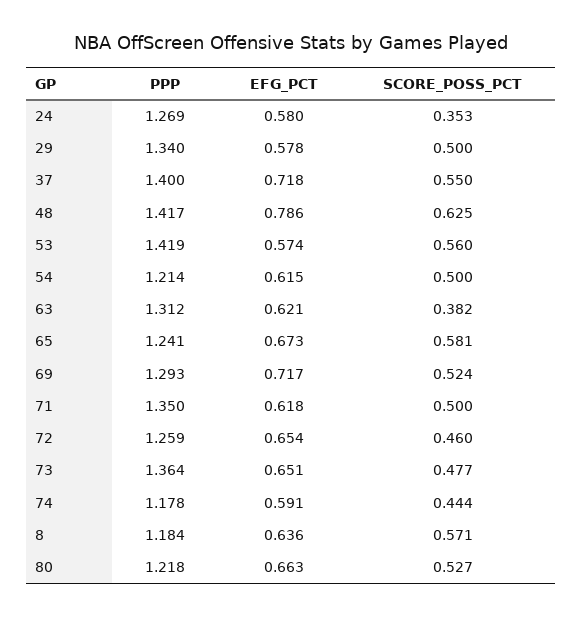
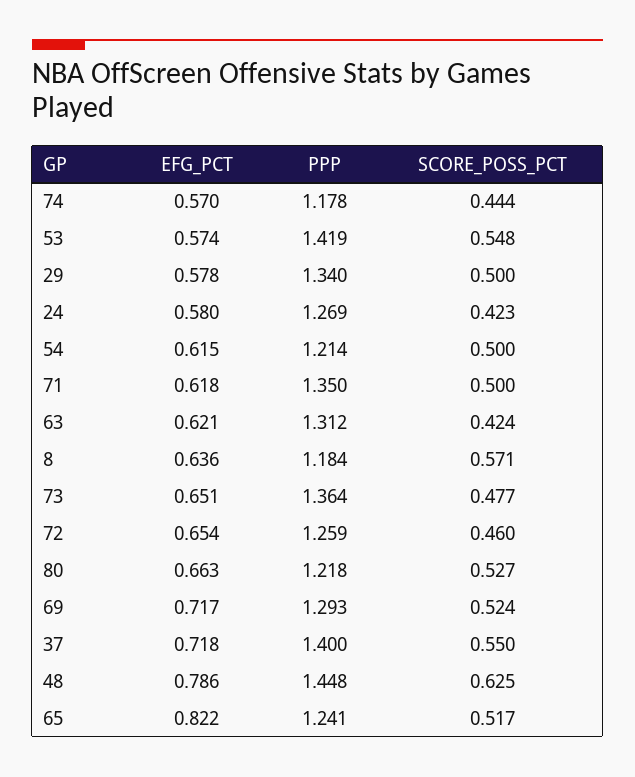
  {
    "PPP": {
      "24": 1.269,
      "29": 1.34,
      "37": 1.4,
-     "48": 1.417,
+     "48": 1.448,
      "53": 1.419,
      "54": 1.214,
      "63": 1.312,
      "65": 1.241,
      "69": 1.293,
      "71": 1.35,
      "72": 1.259,
      "73": 1.364,
      "74": 1.178,
      "8": 1.184,
      "80": 1.218
    },
    "EFG_PCT": {
      "24": 0.58,
      "29": 0.578,
      "37": 0.718,
      "48": 0.786,
      "53": 0.574,
      "54": 0.615,
      "63": 0.621,
-     "65": 0.673,
+     "65": 0.822,
      "69": 0.717,
      "71": 0.618,
      "72": 0.654,
      "73": 0.651,
-     "74": 0.591,
+     "74": 0.57,
      "8": 0.636,
      "80": 0.663
    },
    "SCORE_POSS_PCT": {
-     "24": 0.353,
+     "24": 0.423,
      "29": 0.5,
      "37": 0.55,
      "48": 0.625,
-     "53": 0.56,
+     "53": 0.548,
      "54": 0.5,
-     "63": 0.382,
+     "63": 0.424,
-     "65": 0.581,
+     "65": 0.517,
      "69": 0.524,
      "71": 0.5,
      "72": 0.46,
      "73": 0.477,
      "74": 0.444,
      "8": 0.571,
      "80": 0.527
    }
  }

